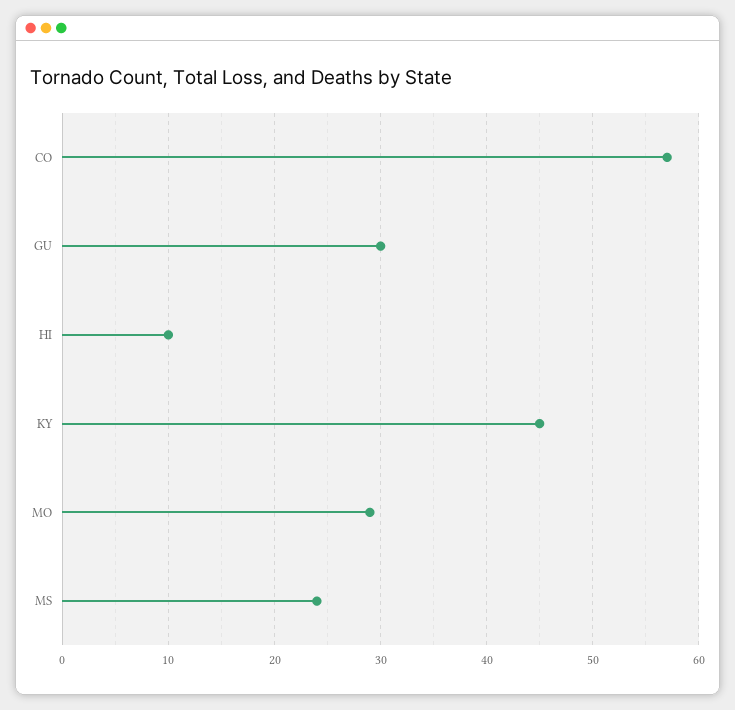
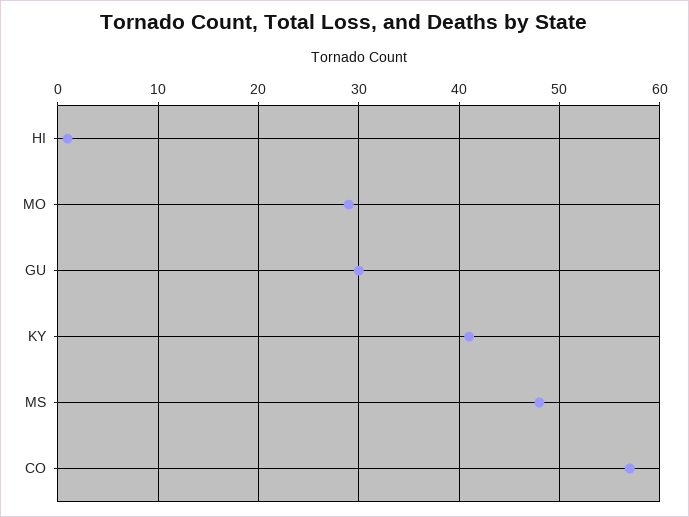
  {
    "CO": 57,
    "GU": 30,
-   "HI": 10,
+   "HI": 1,
-   "KY": 45,
+   "KY": 41,
    "MO": 29,
-   "MS": 24
+   "MS": 48
  }

